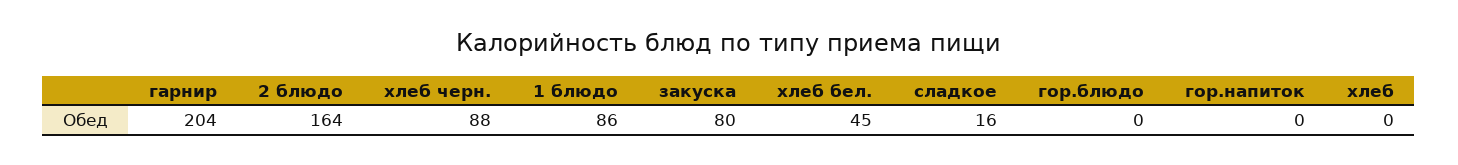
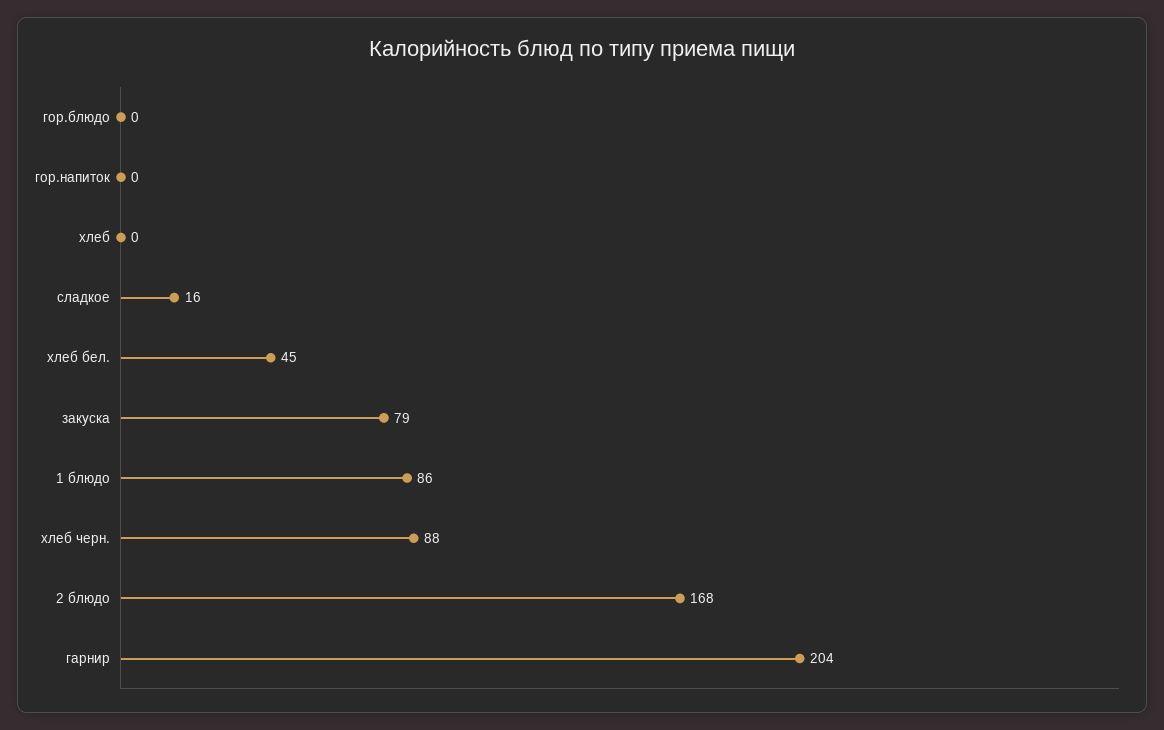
  {
    "гарнир": 204,
-   "2 блюдо": 164,
+   "2 блюдо": 168,
    "хлеб черн.": 88,
    "1 блюдо": 86,
-   "закуска": 80,
+   "закуска": 79,
    "хлеб бел.": 45,
    "сладкое": 16,
    "гор.блюдо": 0,
    "гор.напиток": 0,
    "хлеб": 0
  }

